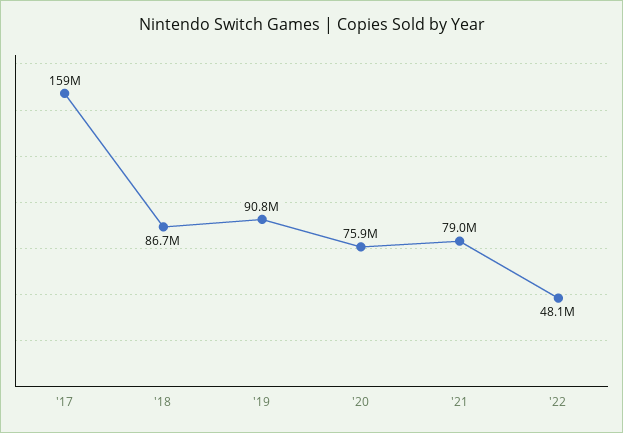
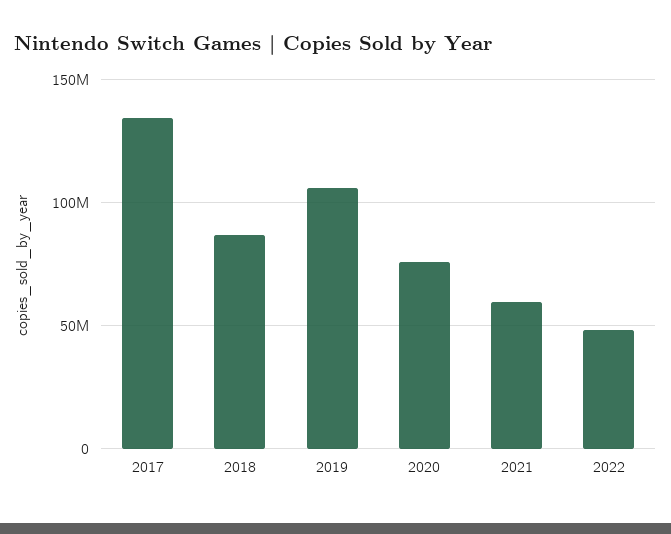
  {
-   "'17": 159000000,
+   "'17": 135000000,
    "'18": 86700000,
-   "'19": 90800000,
+   "'19": 105000000,
    "'20": 75900000,
-   "'21": 79000000,
+   "'21": 60000000,
    "'22": 48100000
  }

